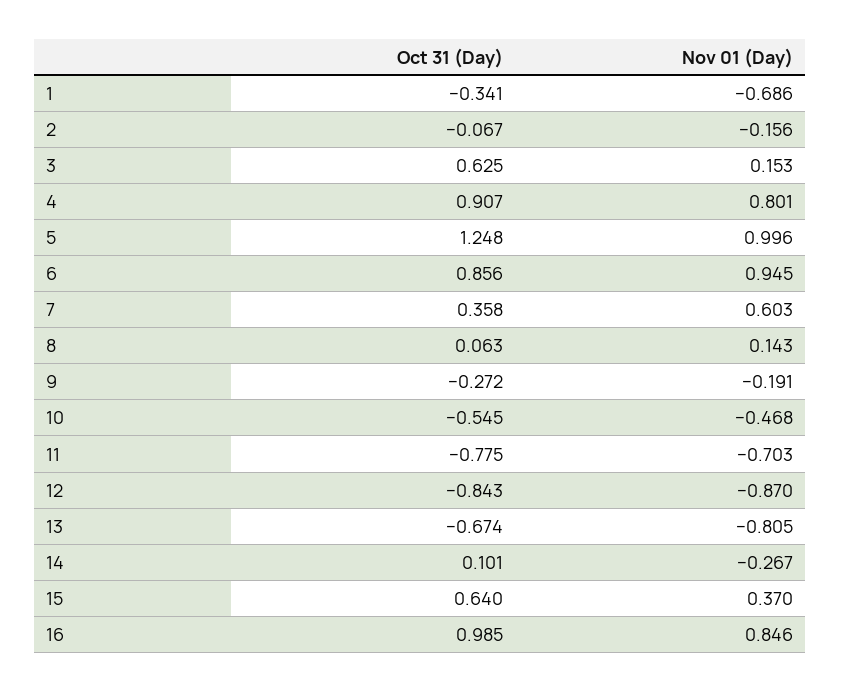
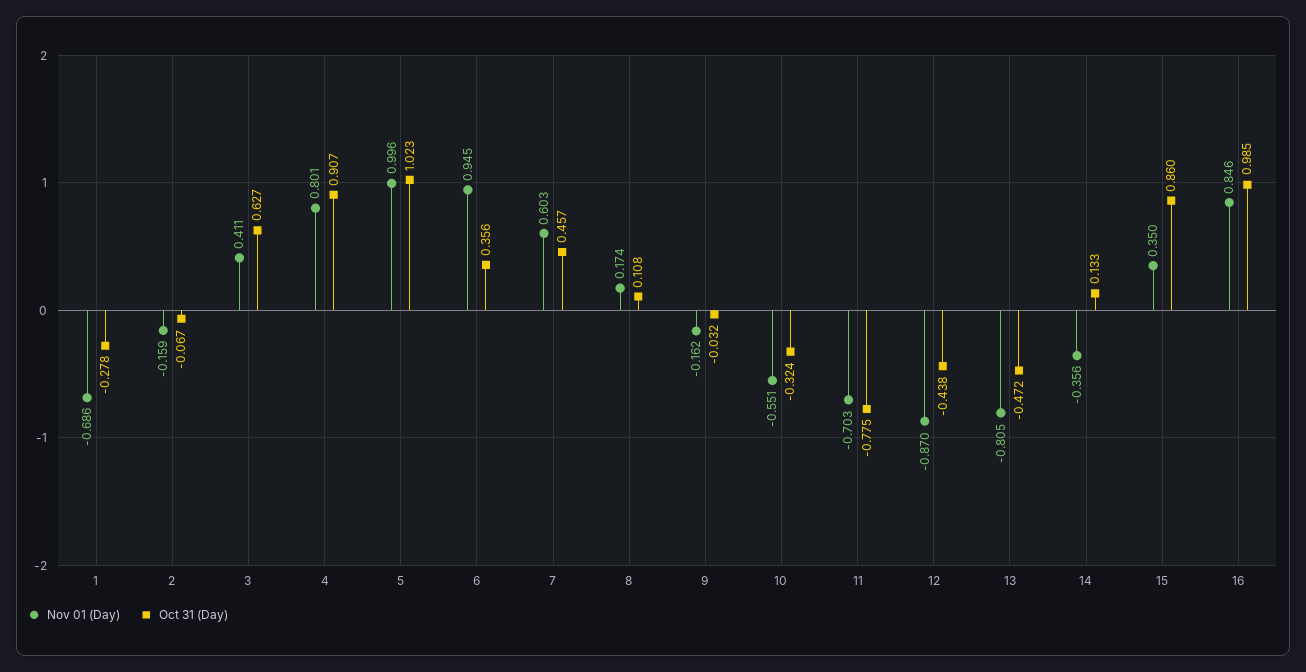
  {
    "Oct 31 (Day)": {
-     "1": -0.341,
+     "1": -0.278,
      "2": -0.067,
-     "3": 0.625,
+     "3": 0.627,
      "4": 0.907,
-     "5": 1.248,
+     "5": 1.023,
-     "6": 0.856,
+     "6": 0.356,
-     "7": 0.358,
+     "7": 0.457,
-     "8": 0.063,
+     "8": 0.108,
-     "9": -0.272,
+     "9": -0.032,
-     "10": -0.545,
+     "10": -0.324,
      "11": -0.775,
-     "12": -0.843,
+     "12": -0.438,
-     "13": -0.674,
+     "13": -0.472,
-     "14": 0.101,
+     "14": 0.133,
-     "15": 0.64,
+     "15": 0.86,
      "16": 0.985
    },
    "Nov 01 (Day)": {
      "1": -0.686,
-     "2": -0.156,
+     "2": -0.159,
-     "3": 0.153,
+     "3": 0.411,
      "4": 0.801,
      "5": 0.996,
      "6": 0.945,
      "7": 0.603,
-     "8": 0.143,
+     "8": 0.174,
-     "9": -0.191,
+     "9": -0.162,
-     "10": -0.468,
+     "10": -0.551,
      "11": -0.703,
      "12": -0.87,
      "13": -0.805,
-     "14": -0.267,
+     "14": -0.356,
-     "15": 0.37,
+     "15": 0.35,
      "16": 0.846
    }
  }

